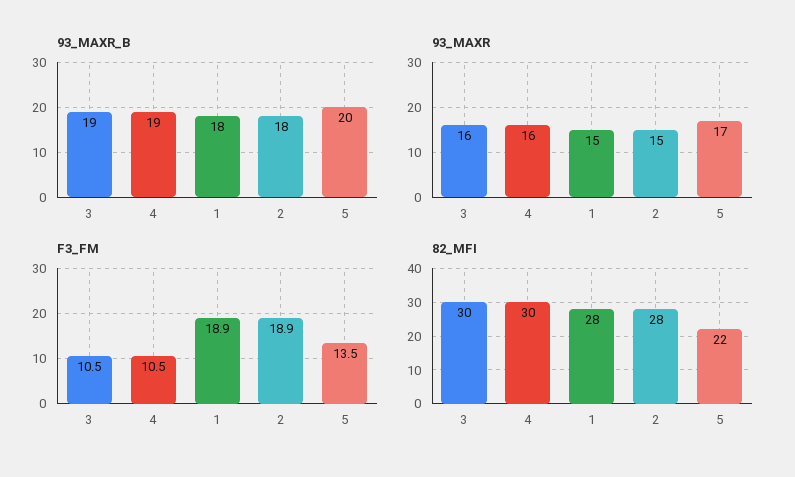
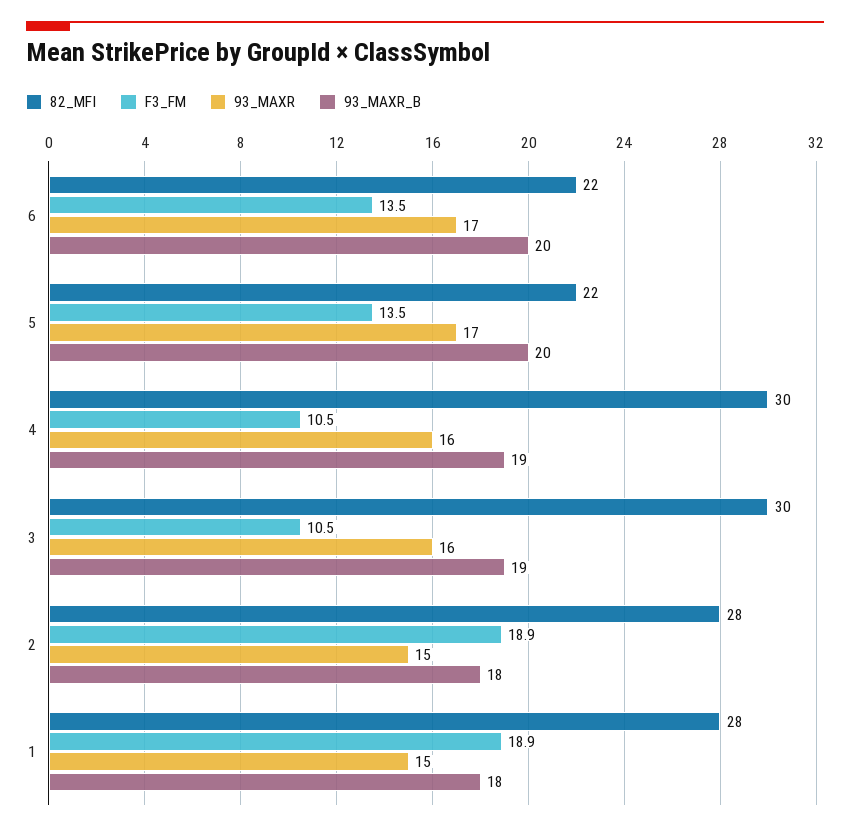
  {
    "93_MAXR_B": {
      "3": 19,
      "4": 19,
      "1": 18,
      "2": 18,
-     "5": 20
+     "5": 20,
+     "6": 20
    },
    "93_MAXR": {
      "3": 16,
      "4": 16,
      "1": 15,
      "2": 15,
-     "5": 17
+     "5": 17,
+     "6": 17
    },
    "F3_FM": {
      "3": 10.5,
      "4": 10.5,
      "1": 18.9,
      "2": 18.9,
-     "5": 13.5
+     "5": 13.5,
+     "6": 13.5
    },
    "82_MFI": {
      "3": 30,
      "4": 30,
      "1": 28,
      "2": 28,
-     "5": 22
+     "5": 22,
+     "6": 22
    }
  }

